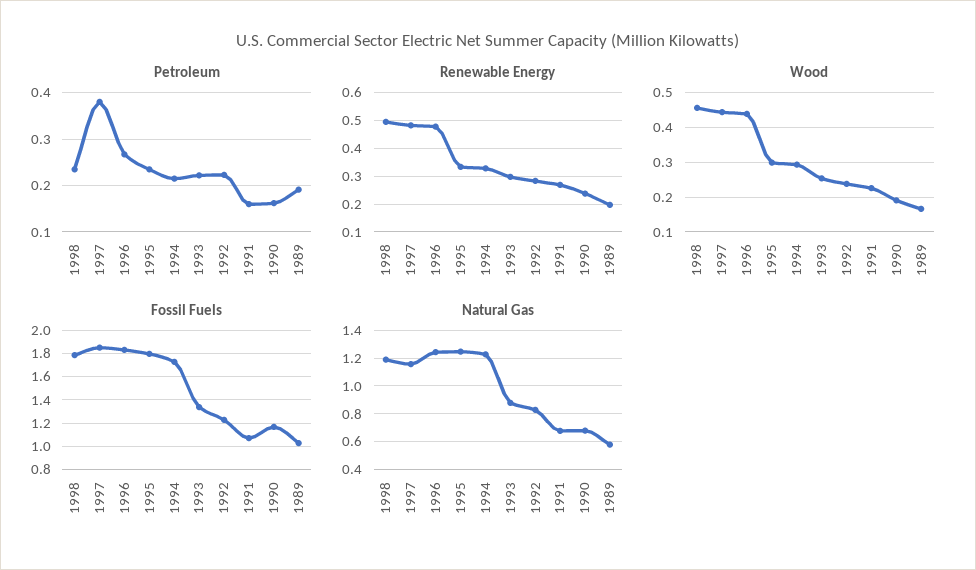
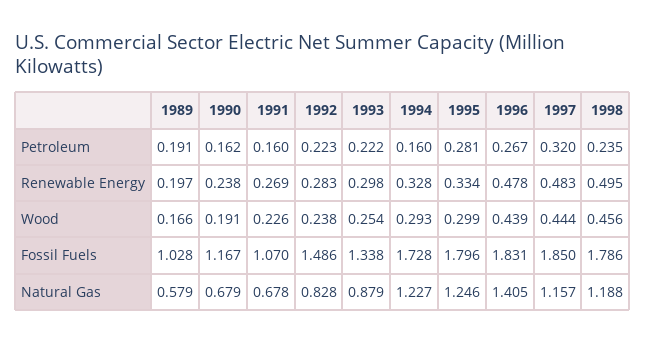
  {
    "Petroleum": {
      "1998": 0.235,
-     "1997": 0.38,
+     "1997": 0.32,
      "1996": 0.267,
-     "1995": 0.24,
+     "1995": 0.281,
-     "1994": 0.22,
+     "1994": 0.16,
      "1993": 0.222,
      "1992": 0.223,
      "1991": 0.16,
      "1990": 0.162,
      "1989": 0.191
    },
    "Renewable Energy": {
      "1998": 0.495,
      "1997": 0.483,
      "1996": 0.478,
      "1995": 0.334,
      "1994": 0.328,
      "1993": 0.298,
      "1992": 0.283,
      "1991": 0.269,
      "1990": 0.238,
      "1989": 0.197
    },
    "Wood": {
      "1998": 0.456,
      "1997": 0.444,
      "1996": 0.439,
      "1995": 0.299,
      "1994": 0.293,
      "1993": 0.254,
      "1992": 0.238,
      "1991": 0.226,
      "1990": 0.191,
      "1989": 0.166
    },
    "Fossil Fuels": {
      "1998": 1.786,
      "1997": 1.85,
      "1996": 1.831,
      "1995": 1.796,
      "1994": 1.728,
      "1993": 1.338,
-     "1992": 1.2,
+     "1992": 1.486,
      "1991": 1.07,
      "1990": 1.167,
      "1989": 1.028
    },
    "Natural Gas": {
      "1998": 1.188,
      "1997": 1.157,
-     "1996": 1.25,
+     "1996": 1.405,
      "1995": 1.246,
      "1994": 1.227,
      "1993": 0.879,
      "1992": 0.828,
      "1991": 0.678,
      "1990": 0.679,
      "1989": 0.579
    }
  }

